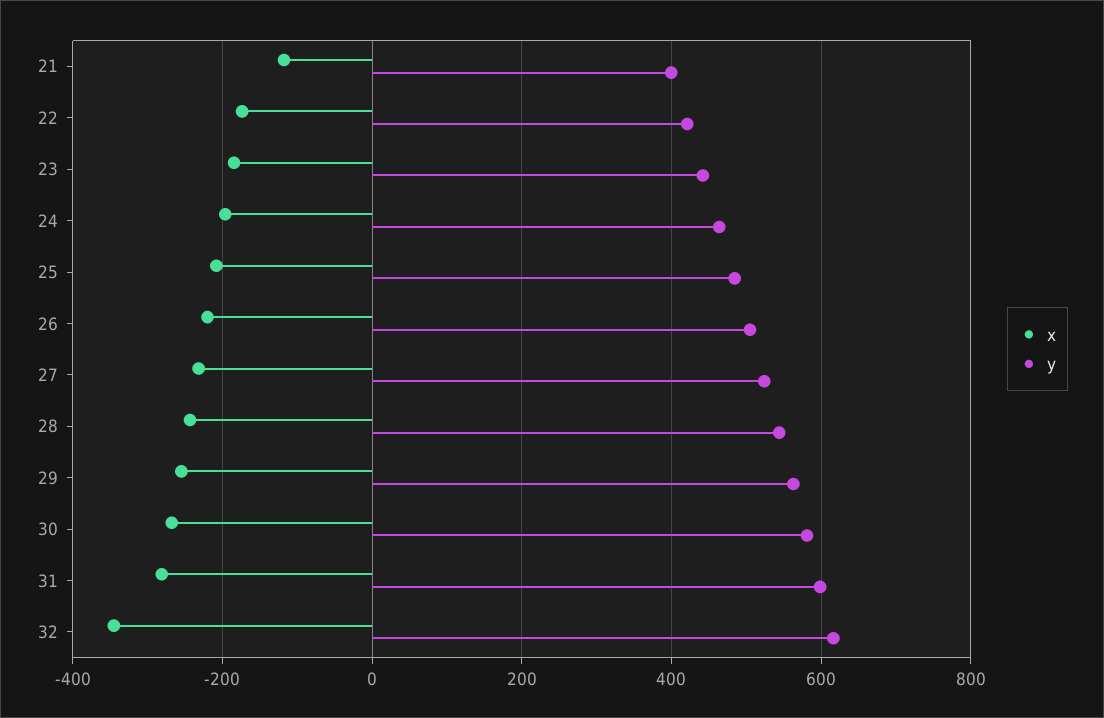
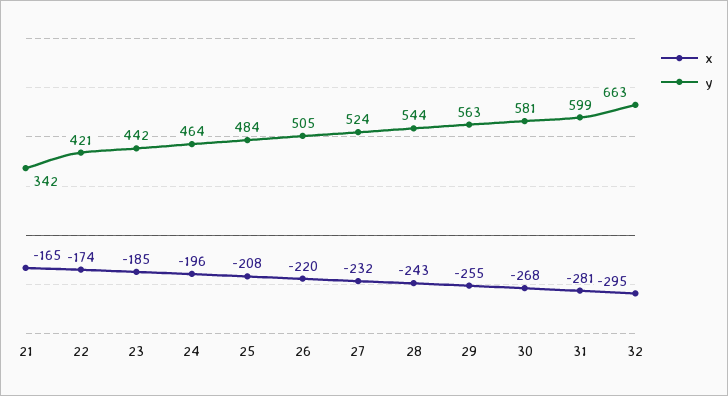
  {
    "x": {
-     "21": -120,
+     "21": -165,
      "22": -174,
      "23": -185,
      "24": -196,
      "25": -208,
      "26": -220,
      "27": -232,
      "28": -243,
      "29": -255,
      "30": -268,
      "31": -281,
-     "32": -340
+     "32": -295
    },
    "y": {
-     "21": 400,
+     "21": 342,
      "22": 421,
      "23": 442,
      "24": 464,
      "25": 484,
      "26": 505,
      "27": 524,
      "28": 544,
      "29": 563,
      "30": 581,
      "31": 599,
-     "32": 620
+     "32": 663
    }
  }

